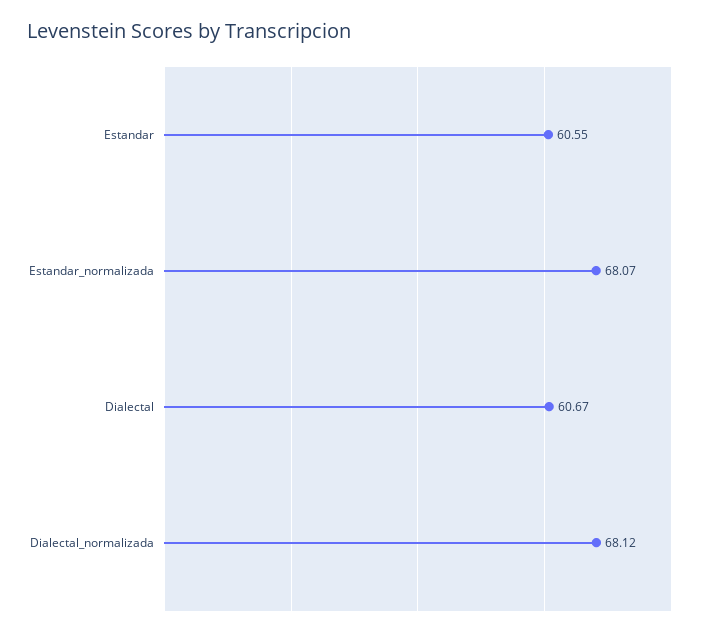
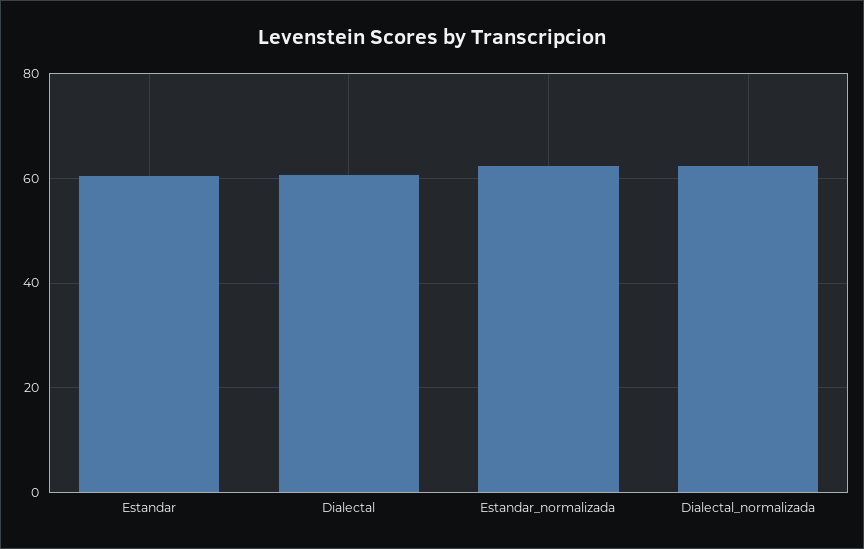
  {
    "Estandar": 60.55,
-   "Estandar_normalizada": 68.07,
+   "Estandar_normalizada": 62,
    "Dialectal": 60.67,
-   "Dialectal_normalizada": 68.12
+   "Dialectal_normalizada": 62
  }

